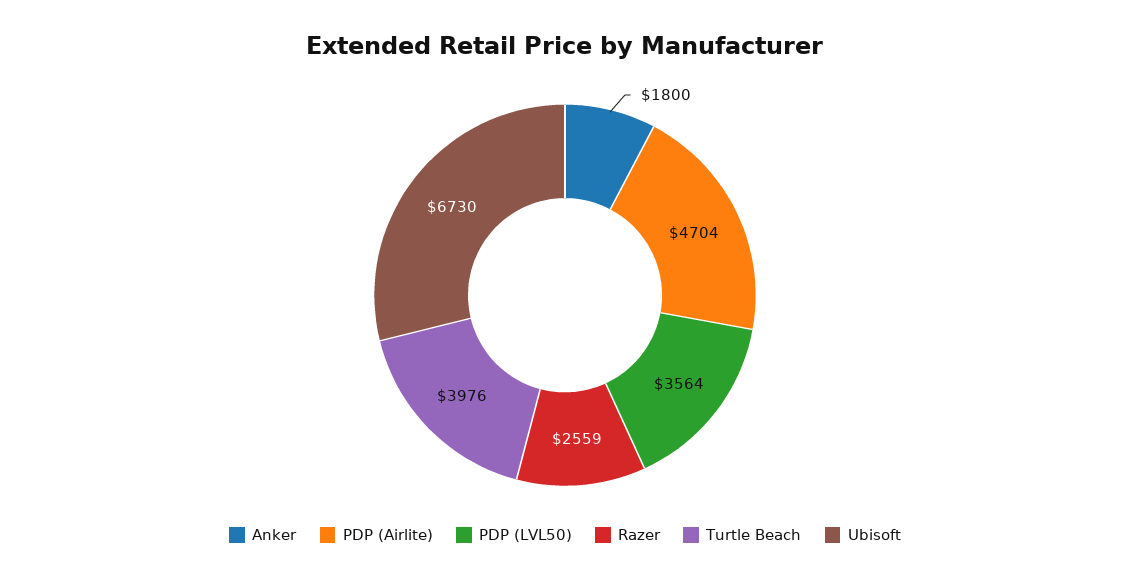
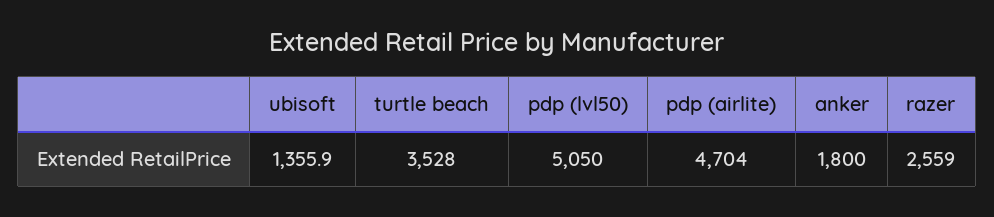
  {
    "Anker": 1800,
    "PDP (Airlite)": 4704,
-   "PDP (LVL50)": 3564,
+   "PDP (LVL50)": 5050,
    "Razer": 2559,
-   "Turtle Beach": 3976,
+   "Turtle Beach": 3528,
-   "Ubisoft": 6730
+   "Ubisoft": 1355.9
  }

